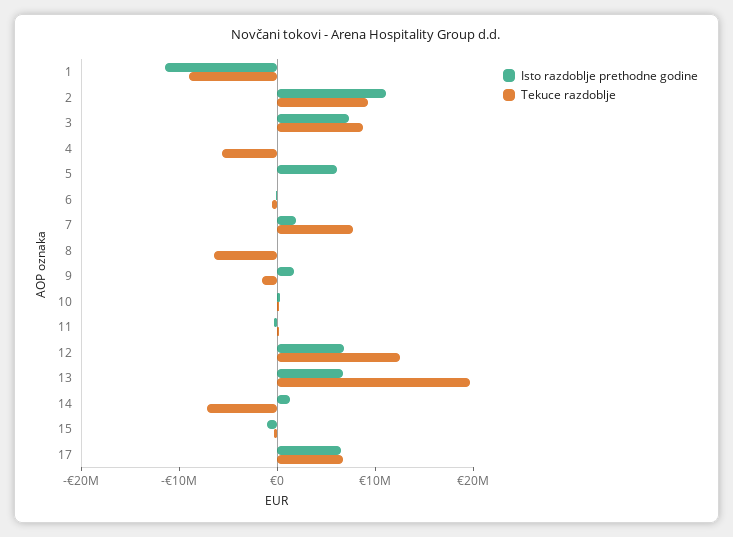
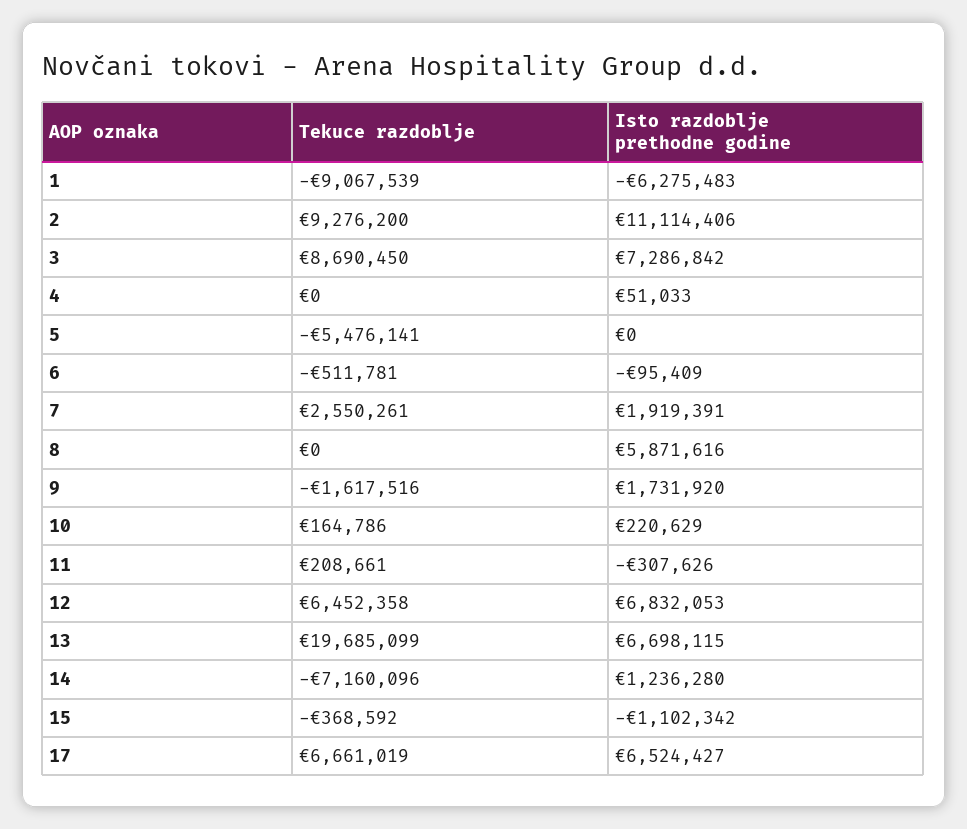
  {
    "Isto razdoblje prethodne godine": {
-     "1": -12000000,
+     "1": -6275483,
      "2": 11114406,
      "3": 7286842,
      "4": 51033,
-     "5": 6000000,
+     "5": 0,
      "6": -95409,
      "7": 1919391,
-     "8": 0,
+     "8": 5871616,
      "9": 1731920,
      "10": 220629,
      "11": -307626,
      "12": 6832053,
      "13": 6698115,
      "14": 1236280,
      "15": -1102342,
      "17": 6524427
    },
    "Tekuce razdoblje": {
      "1": -9067539,
      "2": 9276200,
      "3": 8690450,
-     "4": -6000000,
+     "4": 0,
-     "5": 0,
+     "5": -5476141,
      "6": -511781,
-     "7": 8000000,
+     "7": 2550261,
-     "8": -6000000,
+     "8": 0,
      "9": -1617516,
      "10": 164786,
      "11": 208661,
-     "12": 12000000,
+     "12": 6452358,
      "13": 19685099,
      "14": -7160096,
      "15": -368592,
      "17": 6661019
    }
  }

